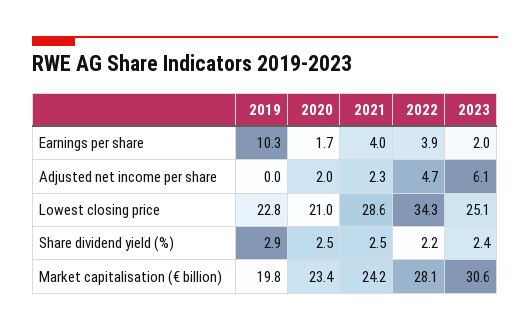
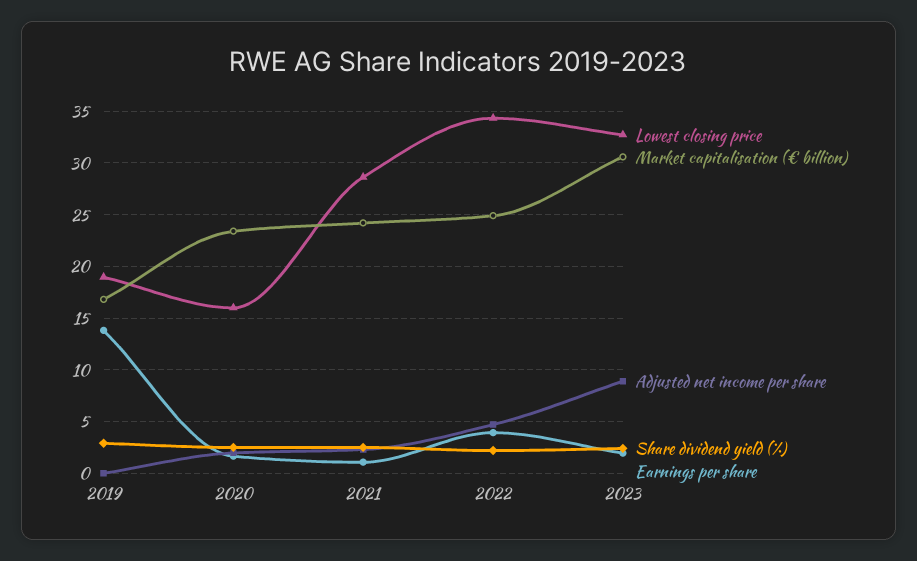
  {
    "Earnings per share": {
-     "2019": 10.3,
+     "2019": 14,
      "2020": 1.7,
-     "2021": 4,
+     "2021": 1,
      "2022": 3.9,
      "2023": 2
    },
    "Adjusted net income per share": {
      "2019": 0,
      "2020": 2,
      "2021": 2.3,
      "2022": 4.7,
-     "2023": 6.1
+     "2023": 9
    },
    "Lowest closing price": {
-     "2019": 22.8,
+     "2019": 19,
-     "2020": 21,
+     "2020": 16,
      "2021": 28.6,
      "2022": 34.3,
-     "2023": 25.1
+     "2023": 33
    },
    "Share dividend yield (%)": {
      "2019": 2.9,
      "2020": 2.5,
      "2021": 2.5,
      "2022": 2.2,
      "2023": 2.4
    },
    "Market capitalisation (€ billion)": {
-     "2019": 19.8,
+     "2019": 17,
      "2020": 23.4,
      "2021": 24.2,
-     "2022": 28.1,
+     "2022": 25,
      "2023": 30.6
    }
  }

